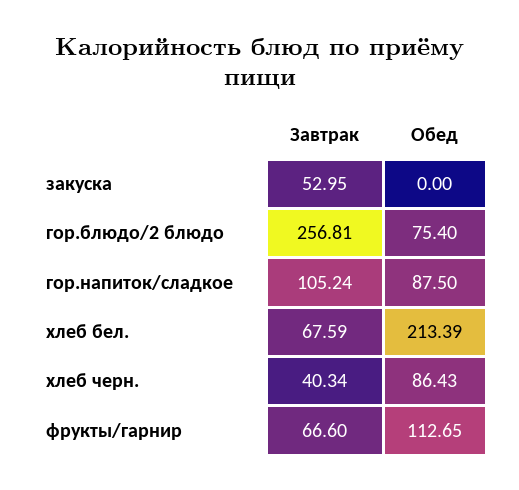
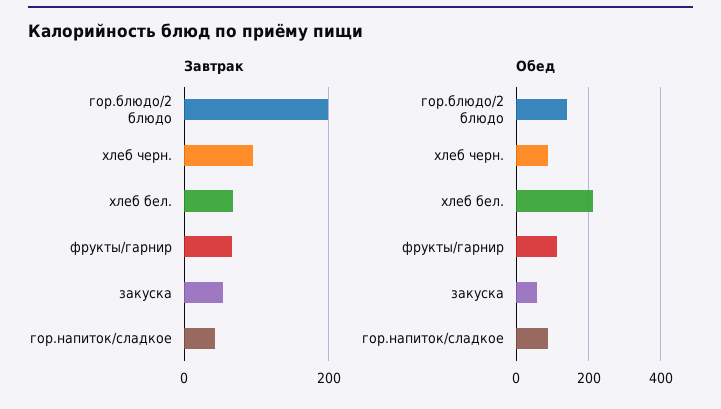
  {
    "Завтрак": {
      "закуска": 52.95,
-     "гор.блюдо/2 блюдо": 256.81,
+     "гор.блюдо/2 блюдо": 200,
-     "гор.напиток/сладкое": 105.24,
+     "гор.напиток/сладкое": 40,
      "хлеб бел.": 67.59,
-     "хлеб черн.": 40.34,
+     "хлеб черн.": 100,
      "фрукты/гарнир": 66.6
    },
    "Обед": {
-     "закуска": 0,
+     "закуска": 60,
-     "гор.блюдо/2 блюдо": 75.4,
+     "гор.блюдо/2 блюдо": 140,
      "гор.напиток/сладкое": 87.5,
      "хлеб бел.": 213.39,
      "хлеб черн.": 86.43,
      "фрукты/гарнир": 112.65
    }
  }

